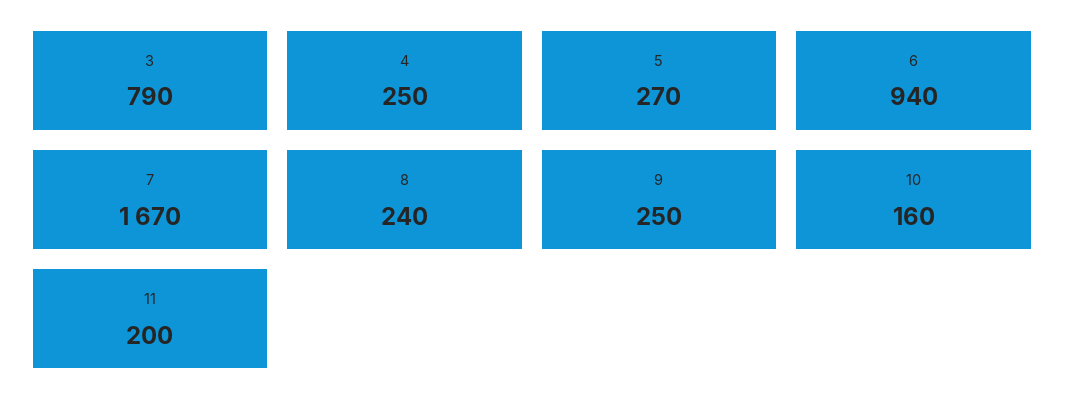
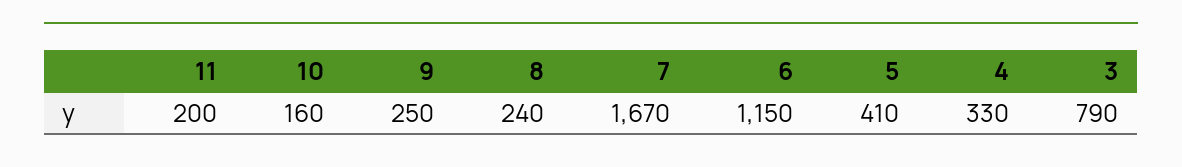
  {
    "3": 790,
-   "4": 250,
+   "4": 330,
-   "5": 270,
+   "5": 410,
-   "6": 940,
+   "6": 1150,
    "7": 1670,
    "8": 240,
    "9": 250,
    "10": 160,
    "11": 200
  }

